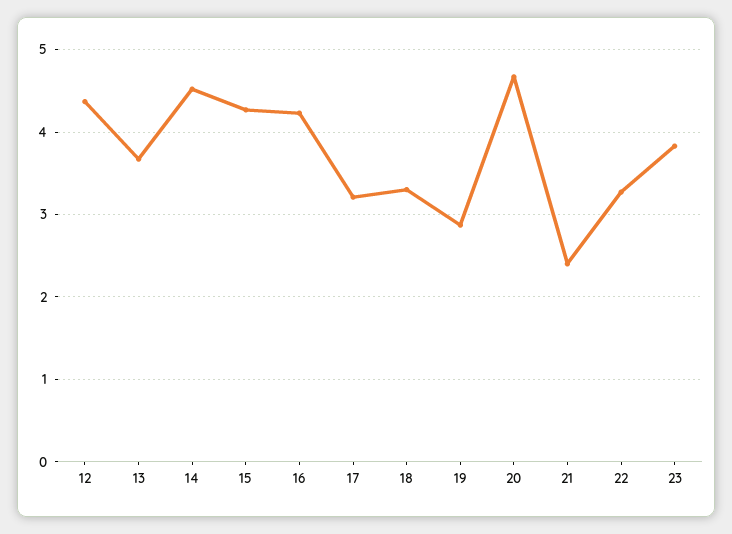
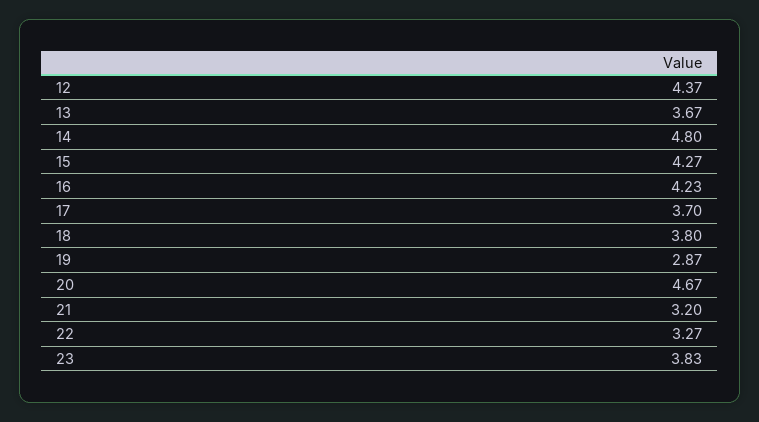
  {
    "12": 4.37,
    "13": 3.67,
-   "14": 4.5,
+   "14": 4.8,
    "15": 4.27,
    "16": 4.23,
-   "17": 3.2,
+   "17": 3.7,
-   "18": 3.3,
+   "18": 3.8,
    "19": 2.87,
    "20": 4.67,
-   "21": 2.4,
+   "21": 3.2,
    "22": 3.27,
    "23": 3.83
  }

